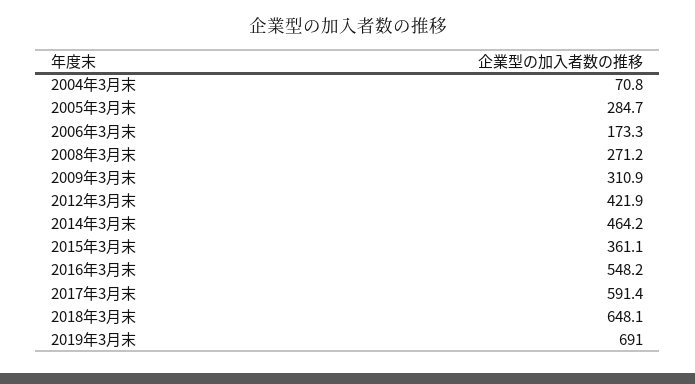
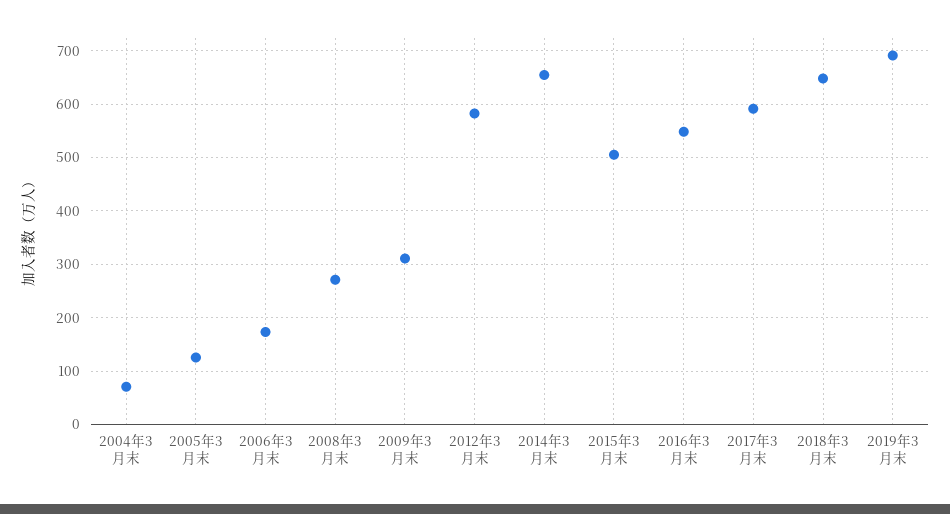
  {
    "2004年3月末": 70.8,
-   "2005年3月末": 284.7,
+   "2005年3月末": 120,
    "2006年3月末": 173.3,
    "2008年3月末": 271.2,
    "2009年3月末": 310.9,
-   "2012年3月末": 421.9,
+   "2012年3月末": 580,
-   "2014年3月末": 464.2,
+   "2014年3月末": 660,
-   "2015年3月末": 361.1,
+   "2015年3月末": 500,
    "2016年3月末": 548.2,
    "2017年3月末": 591.4,
    "2018年3月末": 648.1,
    "2019年3月末": 691
  }

